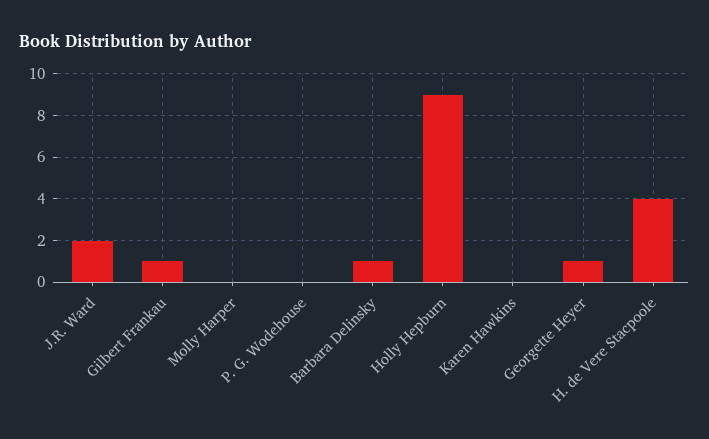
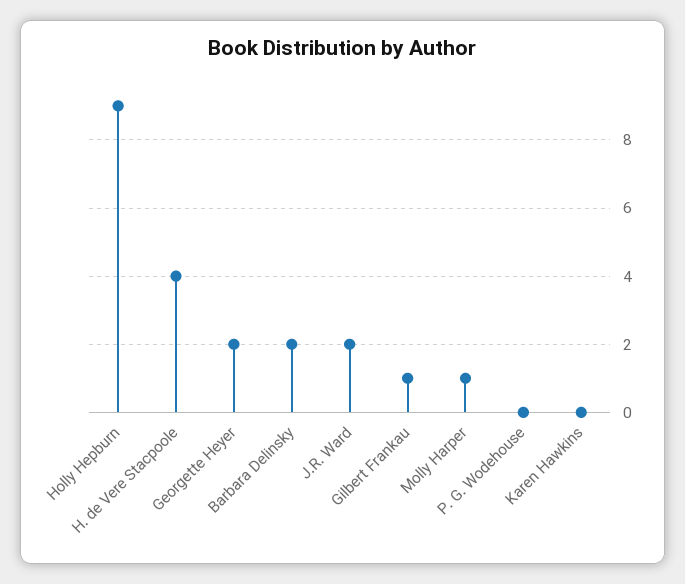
  {
    "J.R. Ward": 2,
    "Gilbert Frankau": 1,
-   "Molly Harper": 0,
+   "Molly Harper": 1,
    "P. G. Wodehouse": 0,
-   "Barbara Delinsky": 1,
+   "Barbara Delinsky": 2,
    "Holly Hepburn": 9,
    "Karen Hawkins": 0,
-   "Georgette Heyer": 1,
+   "Georgette Heyer": 2,
    "H. de Vere Stacpoole": 4
  }

